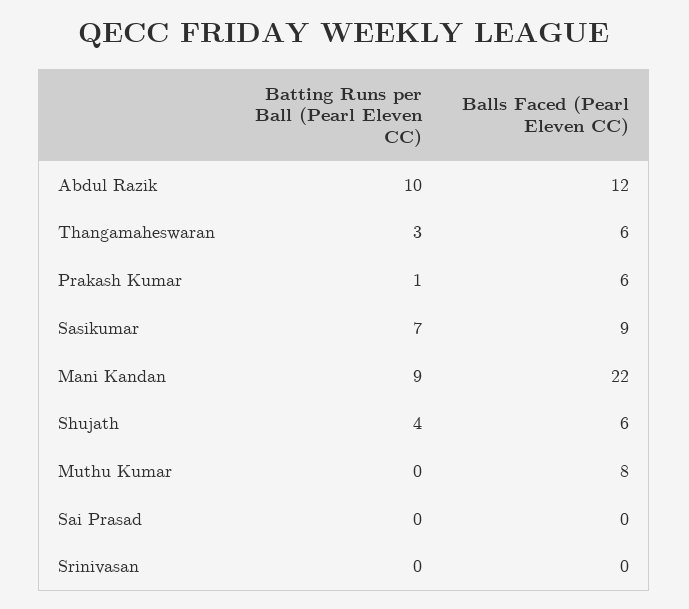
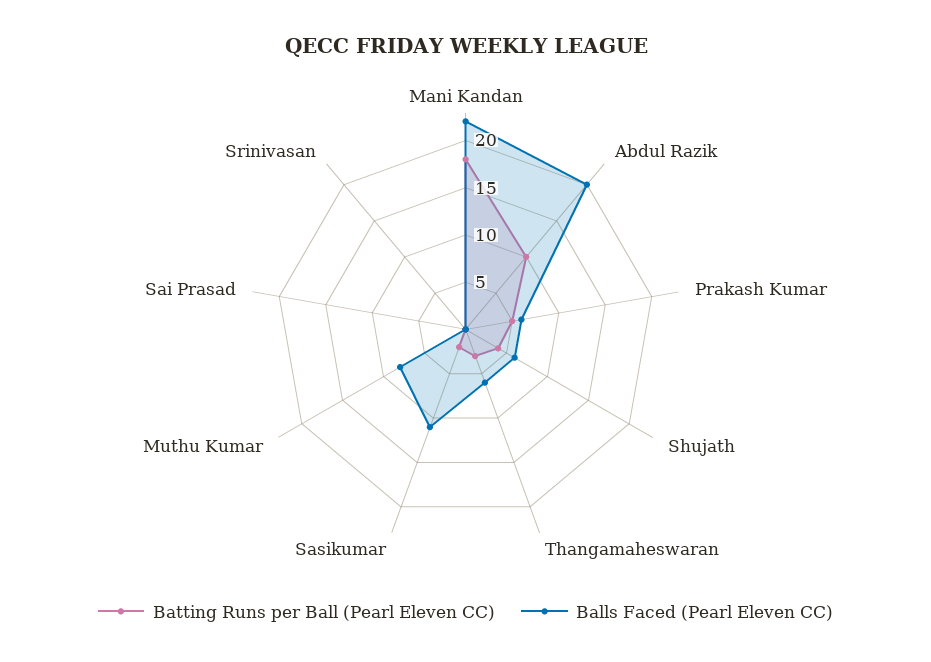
  {
    "Batting Runs per Ball (Pearl Eleven CC)": {
      "Abdul Razik": 10,
      "Thangamaheswaran": 3,
-     "Prakash Kumar": 1,
+     "Prakash Kumar": 5,
-     "Sasikumar": 7,
+     "Sasikumar": 2,
-     "Mani Kandan": 9,
+     "Mani Kandan": 18,
      "Shujath": 4,
      "Muthu Kumar": 0,
      "Sai Prasad": 0,
      "Srinivasan": 0
    },
    "Balls Faced (Pearl Eleven CC)": {
-     "Abdul Razik": 12,
+     "Abdul Razik": 20,
      "Thangamaheswaran": 6,
      "Prakash Kumar": 6,
-     "Sasikumar": 9,
+     "Sasikumar": 11,
      "Mani Kandan": 22,
      "Shujath": 6,
      "Muthu Kumar": 8,
      "Sai Prasad": 0,
      "Srinivasan": 0
    }
  }

